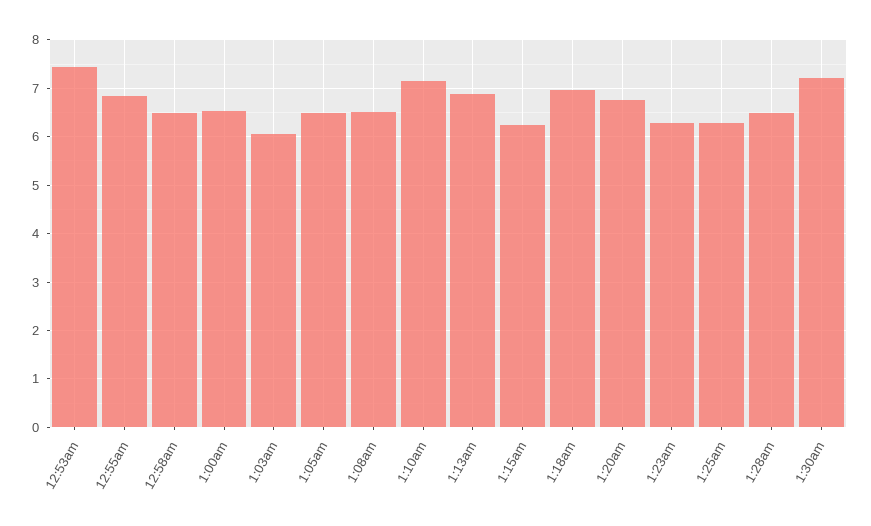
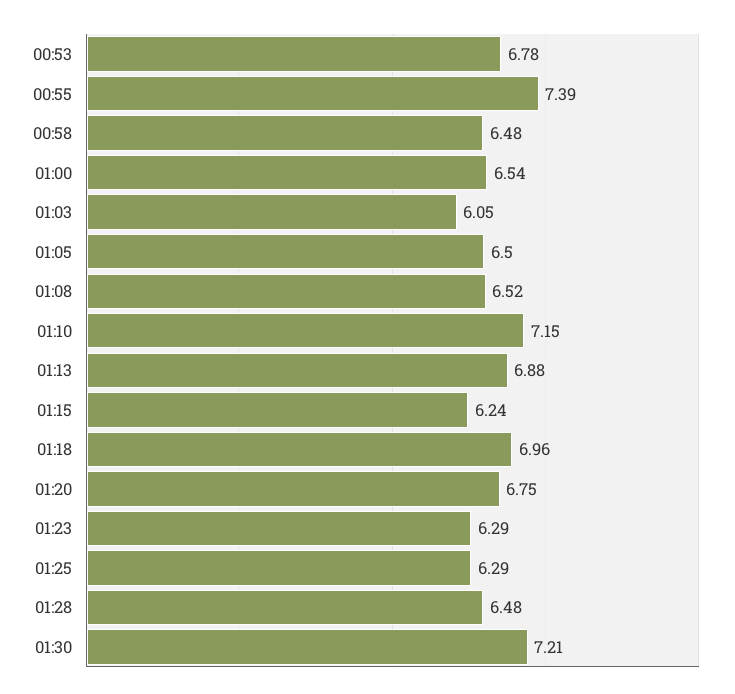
  {
-   "12:53am": 7.4,
+   "12:53am": 6.78,
-   "12:55am": 6.8,
+   "12:55am": 7.39,
    "12:58am": 6.48,
    "1:00am": 6.54,
    "1:03am": 6.05,
    "1:05am": 6.5,
    "1:08am": 6.52,
    "1:10am": 7.15,
    "1:13am": 6.88,
    "1:15am": 6.24,
    "1:18am": 6.96,
    "1:20am": 6.75,
    "1:23am": 6.29,
    "1:25am": 6.29,
    "1:28am": 6.48,
    "1:30am": 7.21
  }

